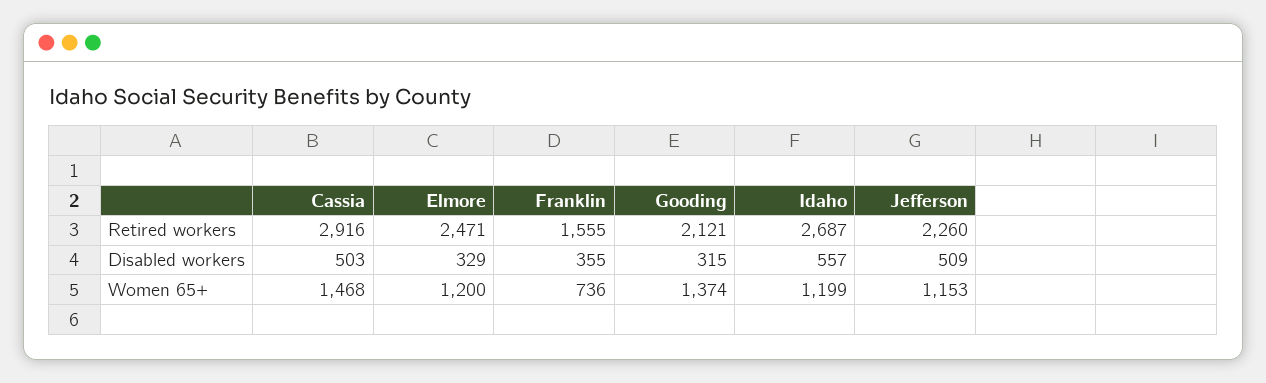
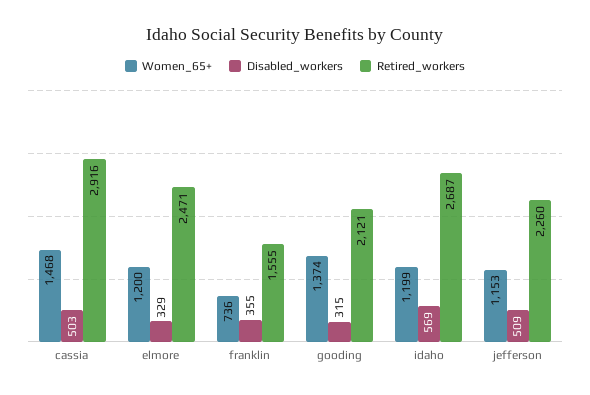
  {
    "Retired workers": {
      "Cassia": 2916,
      "Elmore": 2471,
      "Franklin": 1555,
      "Gooding": 2121,
      "Idaho": 2687,
      "Jefferson": 2260
    },
    "Disabled workers": {
      "Cassia": 503,
      "Elmore": 329,
      "Franklin": 355,
      "Gooding": 315,
-     "Idaho": 557,
+     "Idaho": 569,
      "Jefferson": 509
    },
    "Women 65+": {
      "Cassia": 1468,
      "Elmore": 1200,
      "Franklin": 736,
      "Gooding": 1374,
      "Idaho": 1199,
      "Jefferson": 1153
    }
  }

